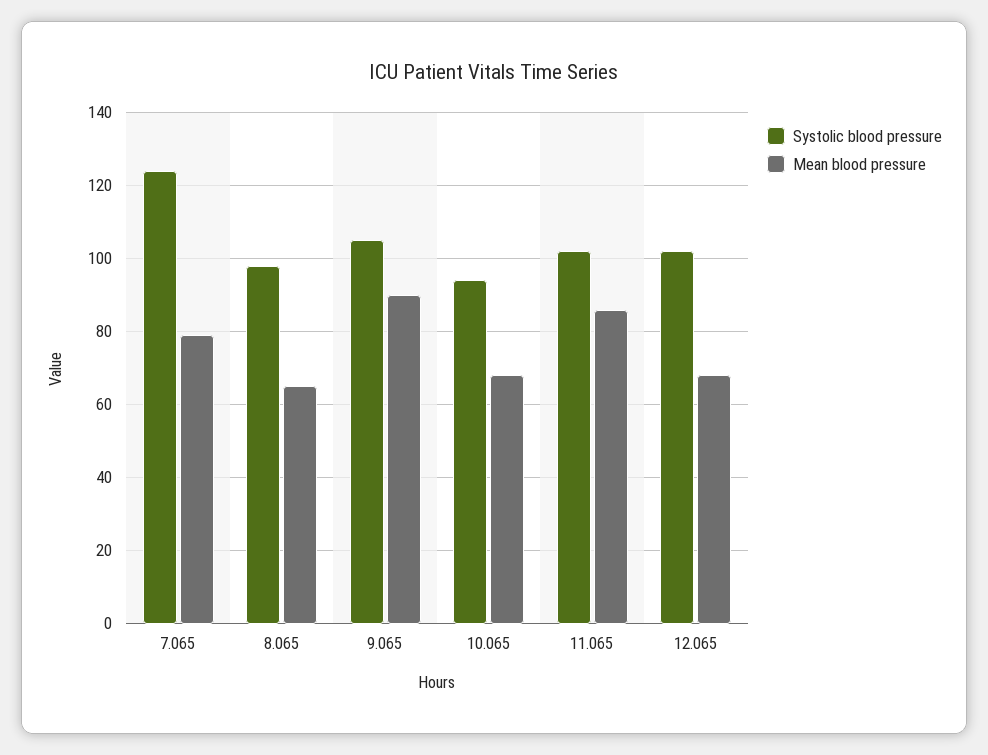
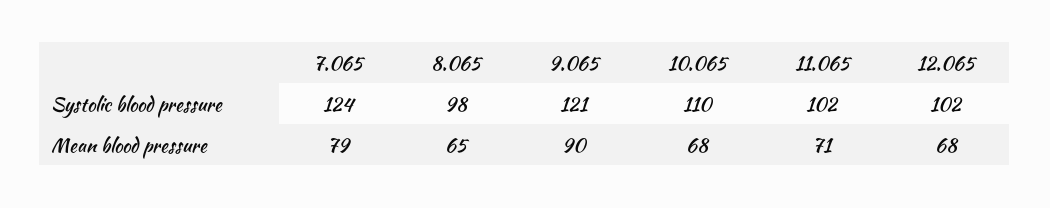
  {
    "Systolic blood pressure": {
      "7.065": 124,
      "8.065": 98,
-     "9.065": 105,
+     "9.065": 121,
-     "10.065": 95,
+     "10.065": 110,
      "11.065": 102,
      "12.065": 102
    },
    "Mean blood pressure": {
      "7.065": 79,
      "8.065": 65,
      "9.065": 90,
      "10.065": 68,
-     "11.065": 85,
+     "11.065": 71,
      "12.065": 68
    }
  }

